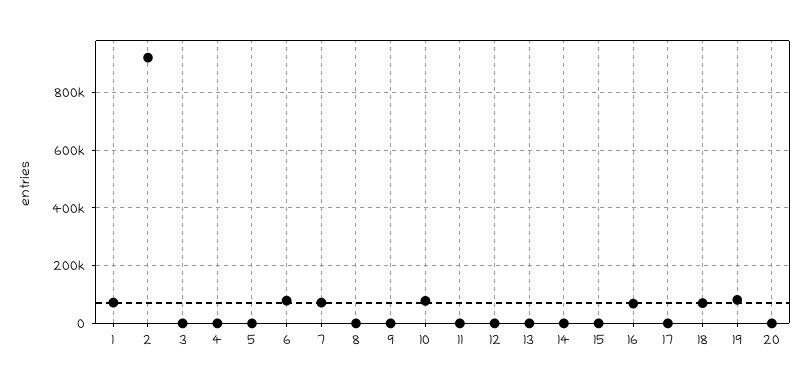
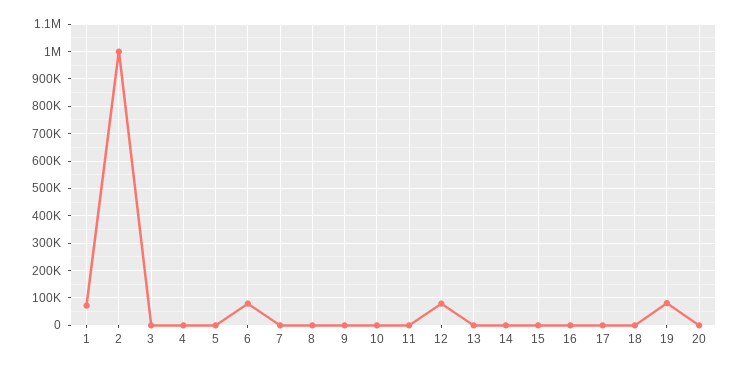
  {
    "1": 75000,
-   "2": 925000,
+   "2": 1000000,
    "3": 0,
    "4": 0,
    "5": 0,
    "6": 75000,
-   "7": 75000,
+   "7": 0,
    "8": 0,
    "9": 0,
-   "10": 75000,
+   "10": 0,
    "11": 0,
-   "12": 0,
+   "12": 75000,
    "13": 0,
    "14": 0,
    "15": 0,
-   "16": 75000,
+   "16": 0,
    "17": 0,
-   "18": 75000,
+   "18": 0,
    "19": 75000,
    "20": 0
  }

